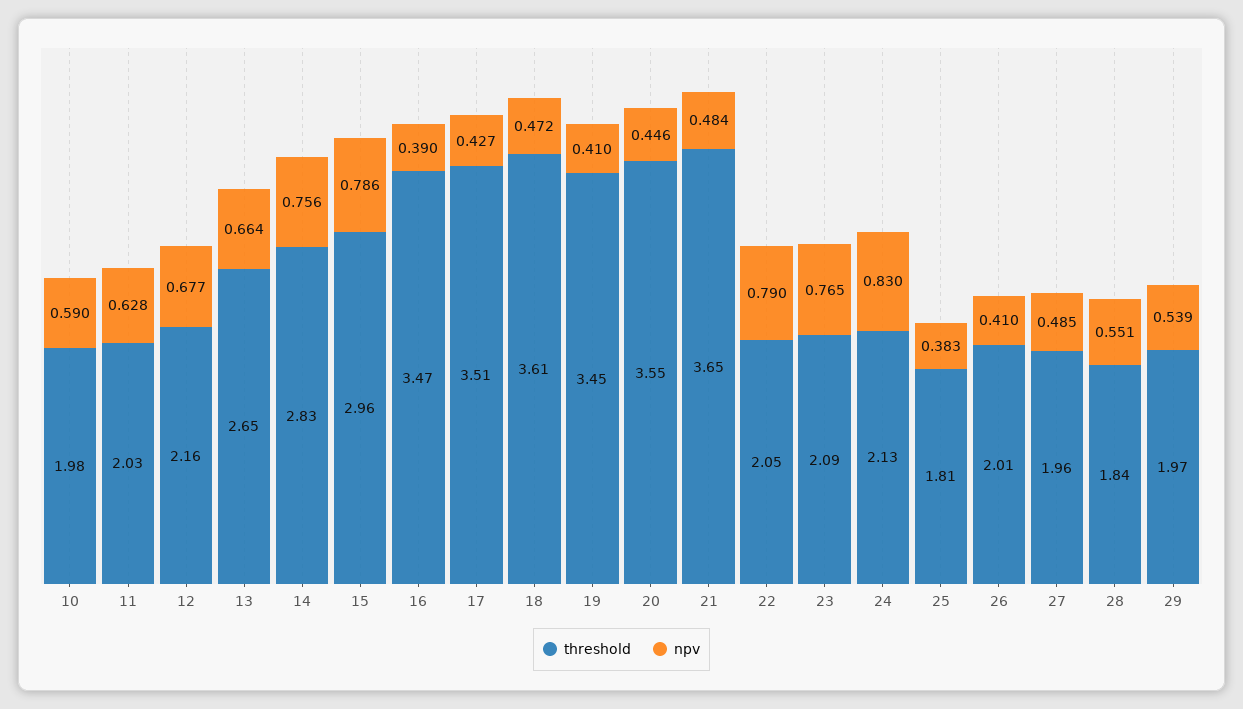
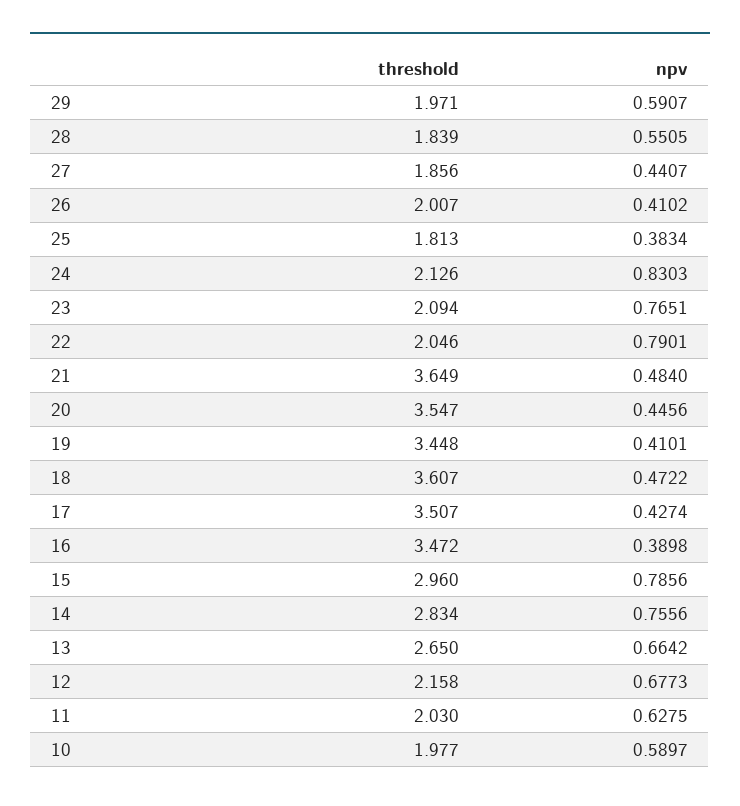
  {
    "threshold": {
      "10": 1.977,
      "11": 2.03,
      "12": 2.158,
      "13": 2.65,
      "14": 2.834,
      "15": 2.96,
      "16": 3.472,
      "17": 3.507,
      "18": 3.607,
      "19": 3.448,
      "20": 3.547,
      "21": 3.649,
      "22": 2.046,
      "23": 2.094,
      "24": 2.126,
      "25": 1.813,
      "26": 2.007,
-     "27": 1.96,
+     "27": 1.856,
      "28": 1.839,
      "29": 1.971
    },
    "npv": {
      "10": 0.5897,
      "11": 0.6275,
      "12": 0.6773,
      "13": 0.6642,
      "14": 0.7556,
      "15": 0.7856,
      "16": 0.3898,
      "17": 0.4274,
      "18": 0.4722,
      "19": 0.4101,
      "20": 0.4456,
      "21": 0.484,
      "22": 0.7901,
      "23": 0.7651,
      "24": 0.8303,
      "25": 0.3834,
      "26": 0.4102,
-     "27": 0.485,
+     "27": 0.4407,
      "28": 0.5505,
-     "29": 0.539
+     "29": 0.5907
    }
  }

